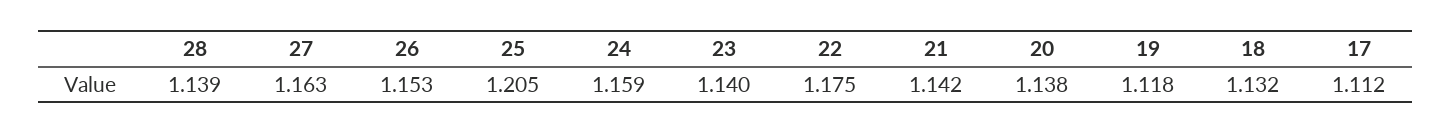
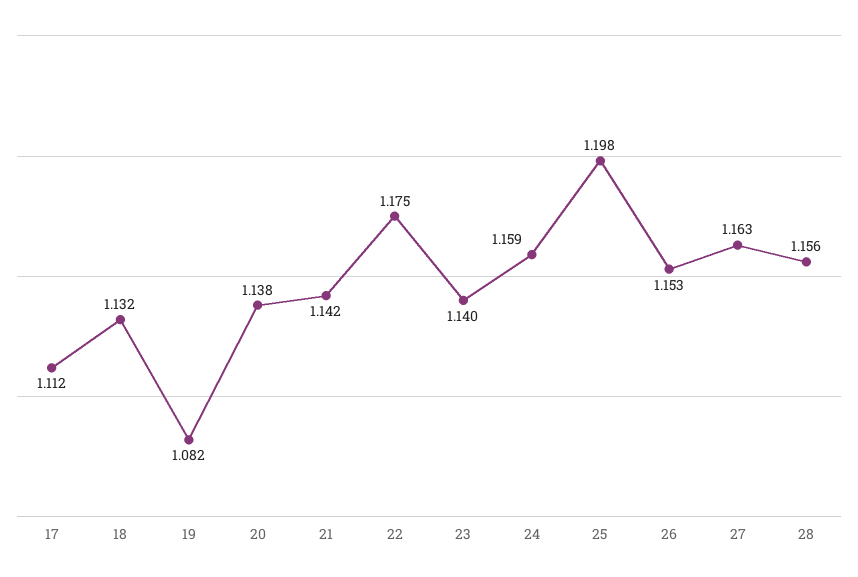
  {
-   "28": 1.139,
+   "28": 1.156,
    "27": 1.163,
    "26": 1.153,
-   "25": 1.205,
+   "25": 1.198,
    "24": 1.159,
    "23": 1.14,
    "22": 1.175,
    "21": 1.142,
    "20": 1.138,
-   "19": 1.118,
+   "19": 1.082,
    "18": 1.132,
    "17": 1.112
  }

